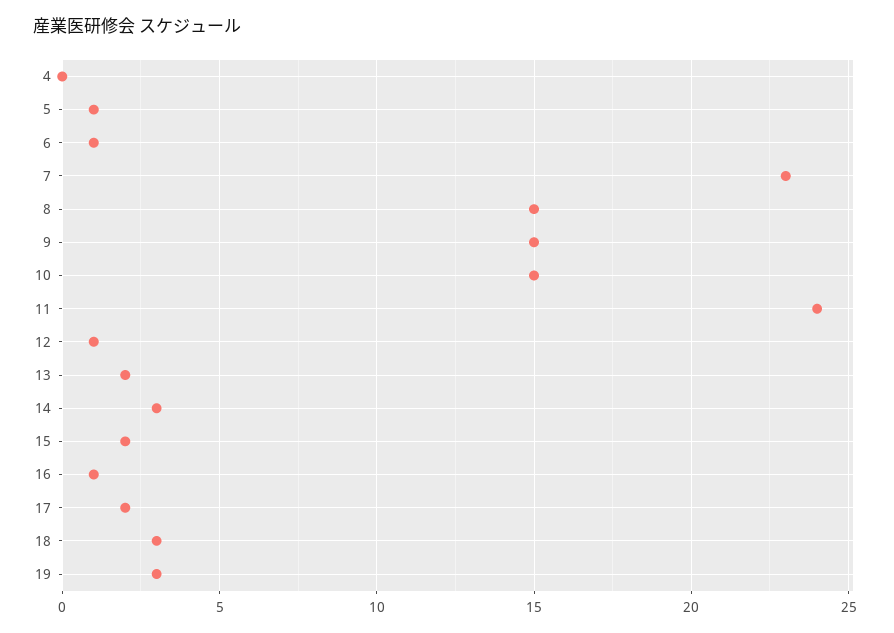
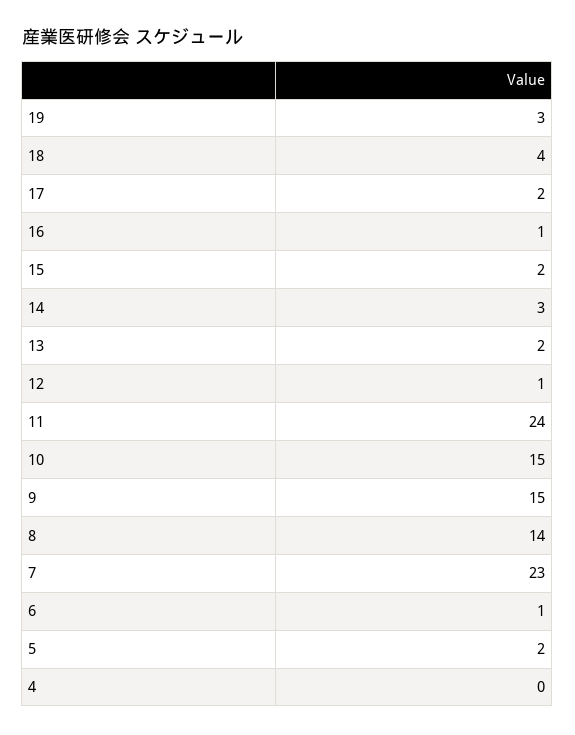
  {
    "4": 0,
-   "5": 1,
+   "5": 2,
    "6": 1,
    "7": 23,
-   "8": 15,
+   "8": 14,
    "9": 15,
    "10": 15,
    "11": 24,
    "12": 1,
    "13": 2,
    "14": 3,
    "15": 2,
    "16": 1,
    "17": 2,
-   "18": 3,
+   "18": 4,
    "19": 3
  }

